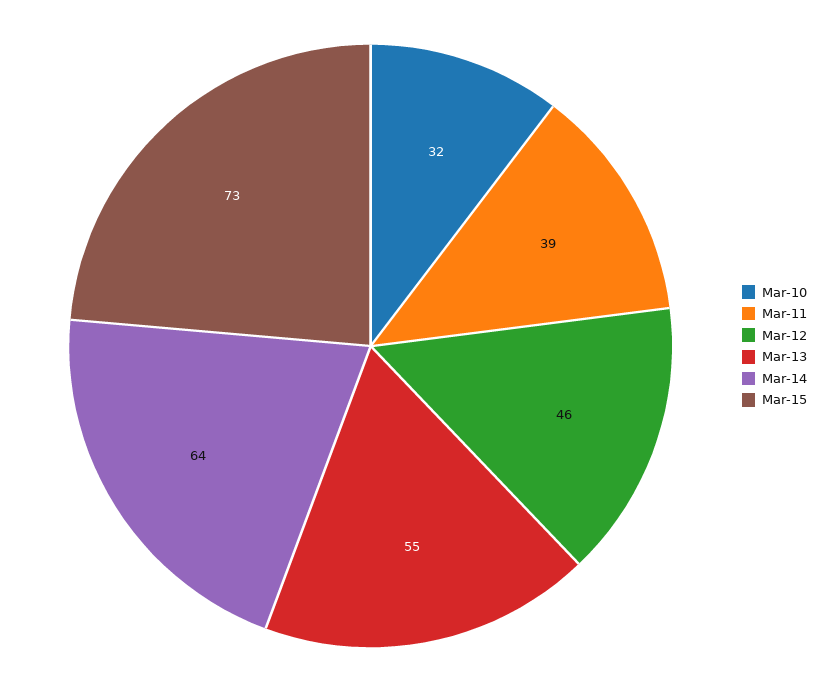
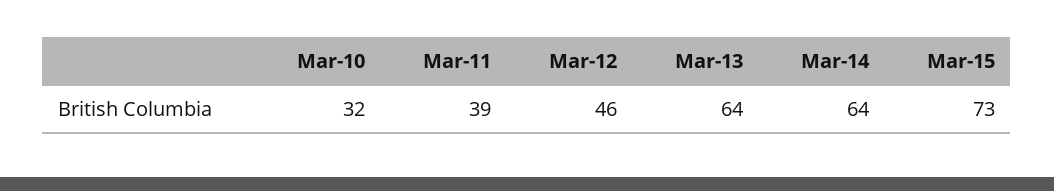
  {
    "Mar-10": 32,
    "Mar-11": 39,
    "Mar-12": 46,
-   "Mar-13": 55,
+   "Mar-13": 64,
    "Mar-14": 64,
    "Mar-15": 73
  }

